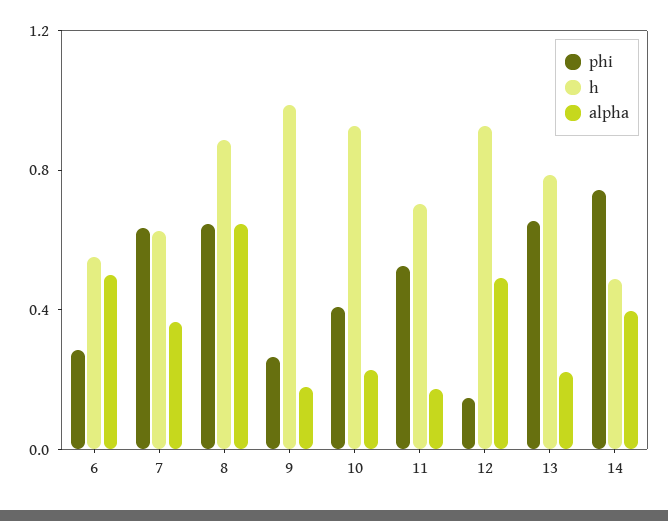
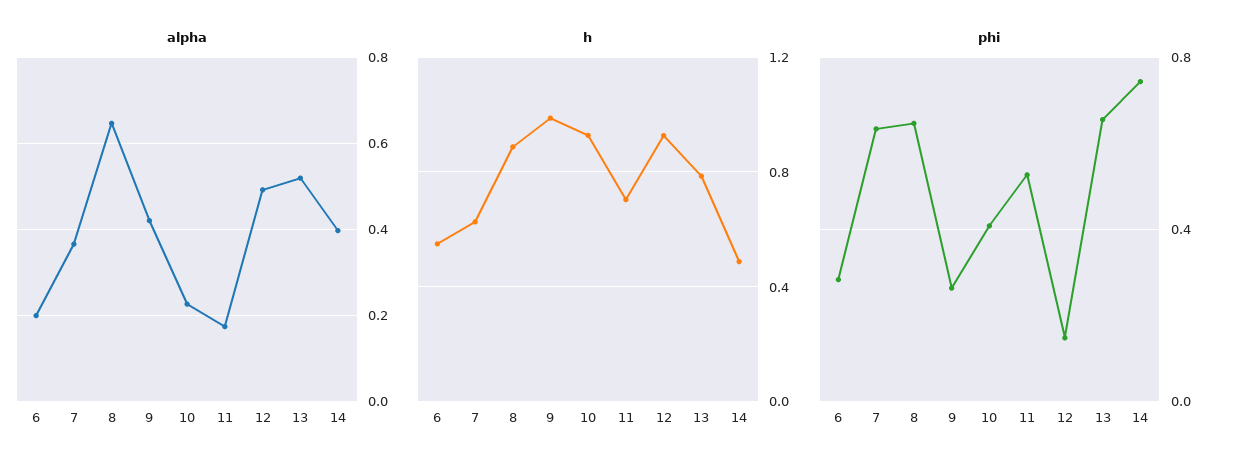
  {
    "phi": {
      "6": 0.3,
      "7": 0.65,
      "8": 0.65,
      "9": 0.25,
      "10": 0.4,
      "11": 0.55,
      "12": 0.15,
      "13": 0.65,
      "14": 0.75
    },
    "h": {
      "6": 0.55,
      "7": 0.65,
      "8": 0.9,
      "9": 1,
      "10": 0.95,
      "11": 0.7,
      "12": 0.95,
      "13": 0.8,
      "14": 0.5
    },
    "alpha": {
-     "6": 0.5,
+     "6": 0.2,
      "7": 0.36,
      "8": 0.64,
-     "9": 0.2,
+     "9": 0.42,
      "10": 0.22,
      "11": 0.18,
      "12": 0.5,
-     "13": 0.2,
+     "13": 0.52,
      "14": 0.4
    }
  }

